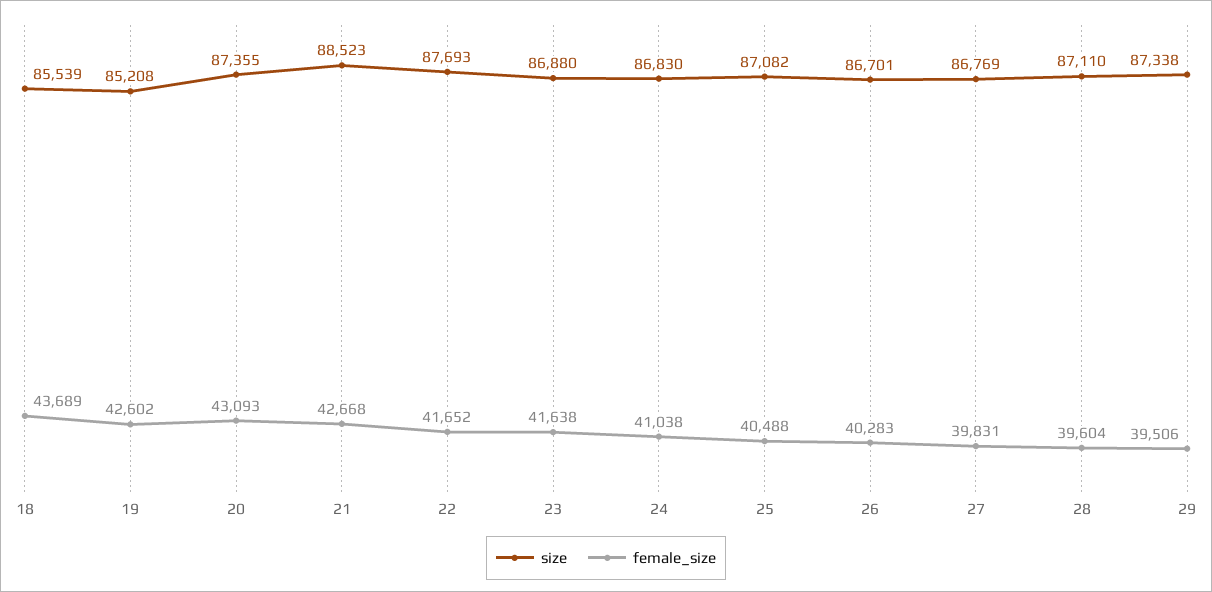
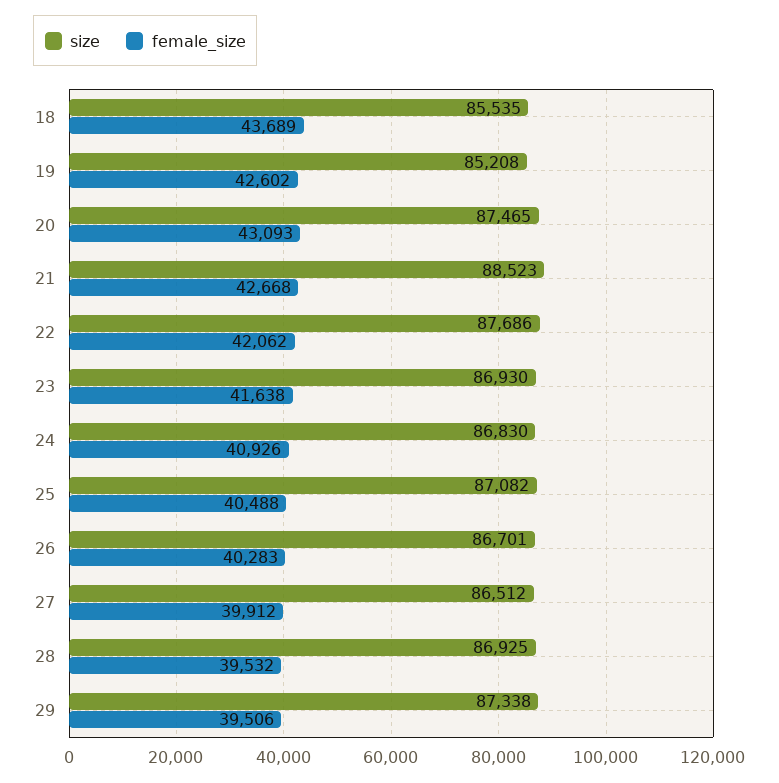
  {
    "size": {
-     "18": 85539,
+     "18": 85535,
      "19": 85208,
-     "20": 87355,
+     "20": 87465,
      "21": 88523,
-     "22": 87693,
+     "22": 87686,
-     "23": 86880,
+     "23": 86930,
      "24": 86830,
      "25": 87082,
      "26": 86701,
-     "27": 86769,
+     "27": 86512,
-     "28": 87110,
+     "28": 86925,
      "29": 87338
    },
    "female_size": {
      "18": 43689,
      "19": 42602,
      "20": 43093,
      "21": 42668,
-     "22": 41652,
+     "22": 42062,
      "23": 41638,
-     "24": 41038,
+     "24": 40926,
      "25": 40488,
      "26": 40283,
-     "27": 39831,
+     "27": 39912,
-     "28": 39604,
+     "28": 39532,
      "29": 39506
    }
  }

